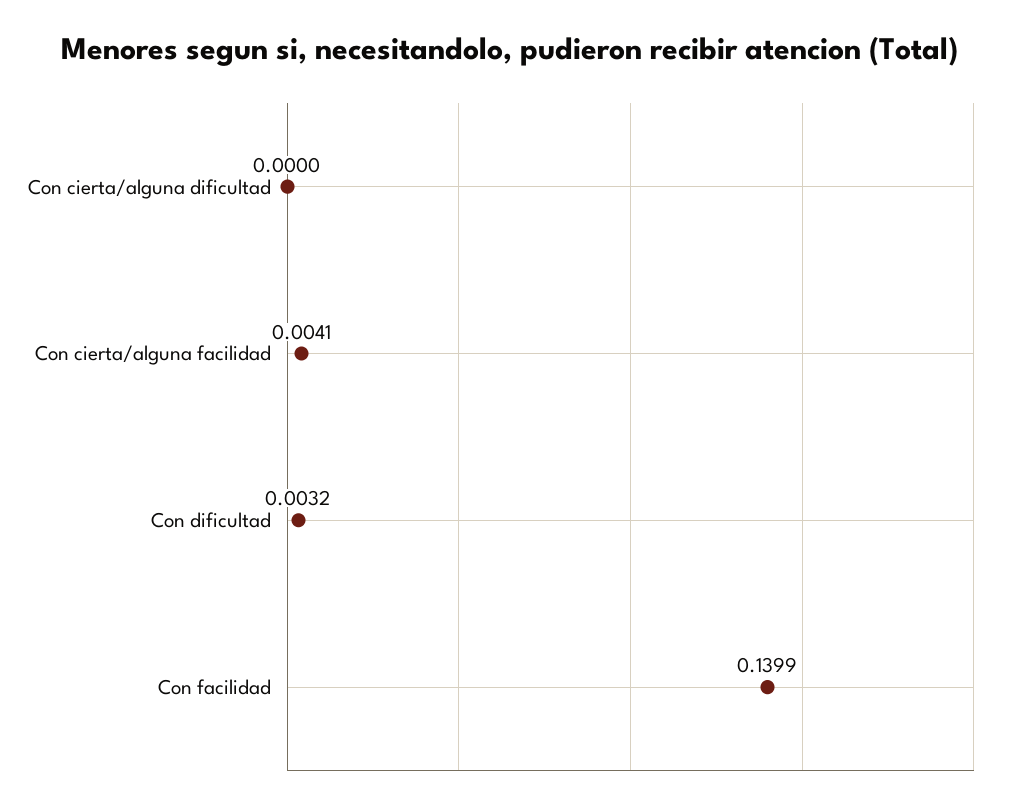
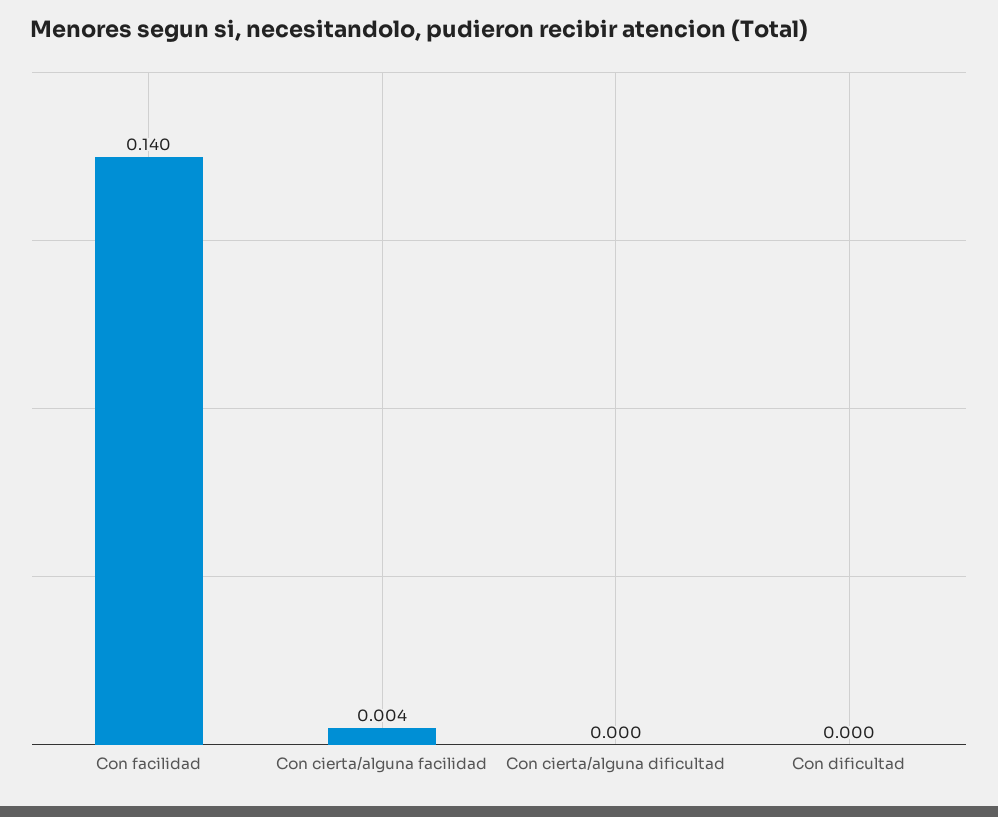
  {
    "Con cierta/alguna dificultad": 0,
    "Con cierta/alguna facilidad": 0.0041,
-   "Con dificultad": 0.0032,
+   "Con dificultad": 0,
    "Con facilidad": 0.1399
  }

